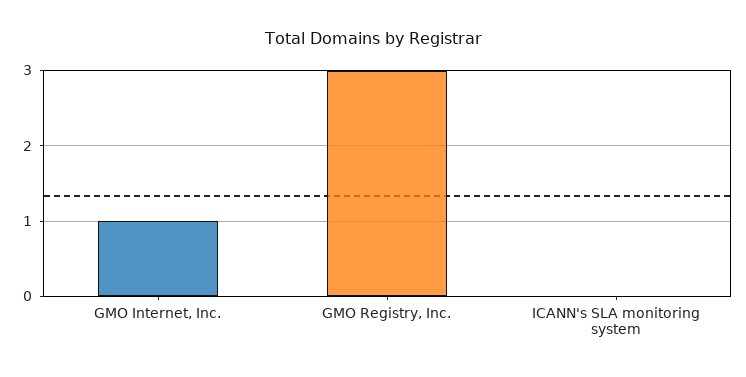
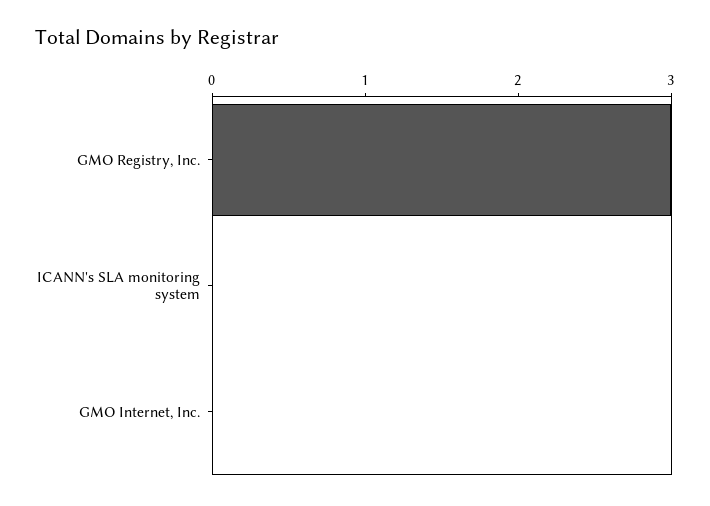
  {
-   "GMO Internet, Inc.": 1,
+   "GMO Internet, Inc.": 0,
    "GMO Registry, Inc.": 3,
    "ICANN's SLA monitoring system": 0
  }

